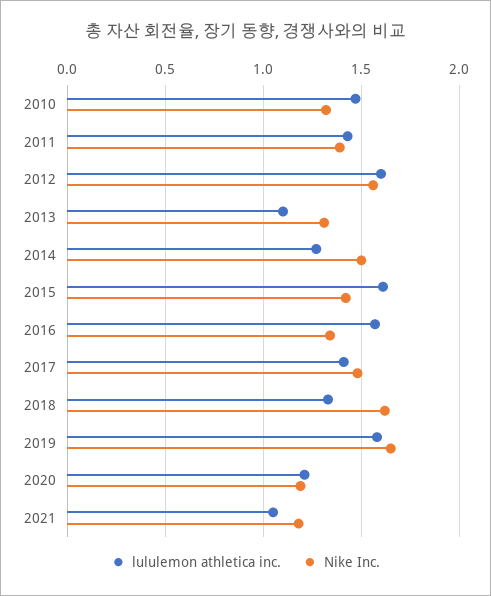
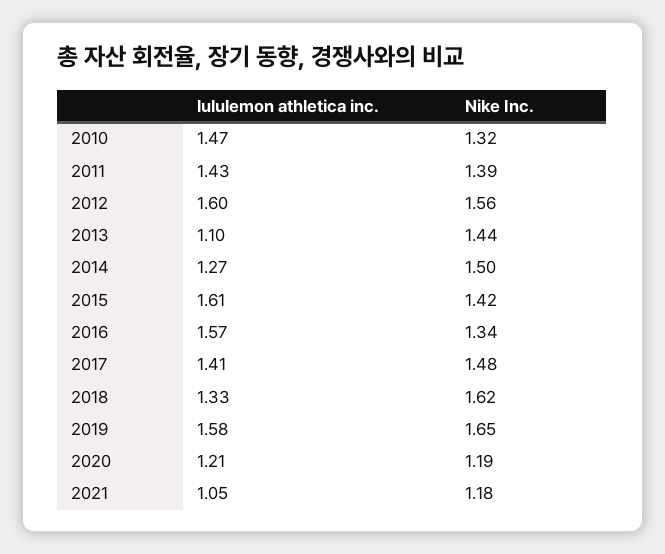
  {
    "lululemon athletica inc.": {
      "2010": 1.47,
      "2011": 1.43,
      "2012": 1.6,
      "2013": 1.1,
      "2014": 1.27,
      "2015": 1.61,
      "2016": 1.57,
      "2017": 1.41,
      "2018": 1.33,
      "2019": 1.58,
      "2020": 1.21,
      "2021": 1.05
    },
    "Nike Inc.": {
      "2010": 1.32,
      "2011": 1.39,
      "2012": 1.56,
-     "2013": 1.3,
+     "2013": 1.44,
      "2014": 1.5,
      "2015": 1.42,
      "2016": 1.34,
      "2017": 1.48,
      "2018": 1.62,
      "2019": 1.65,
      "2020": 1.19,
      "2021": 1.18
    }
  }

